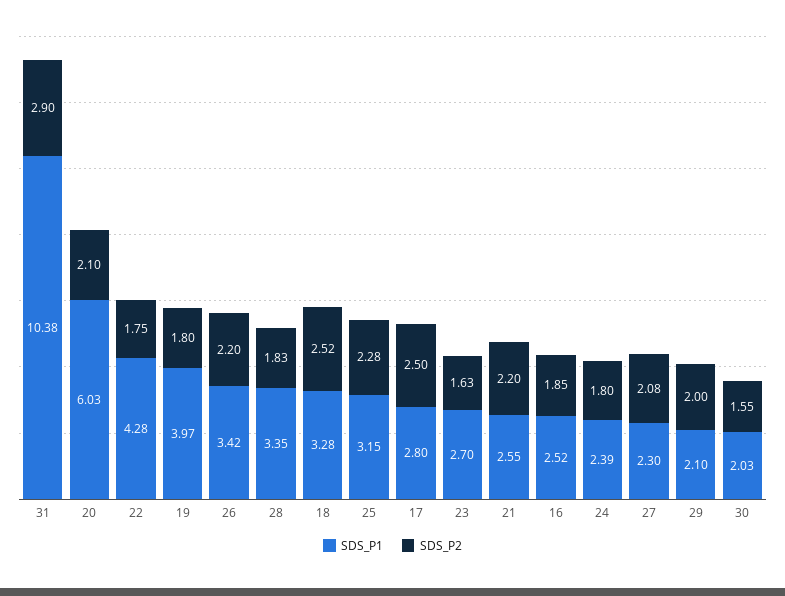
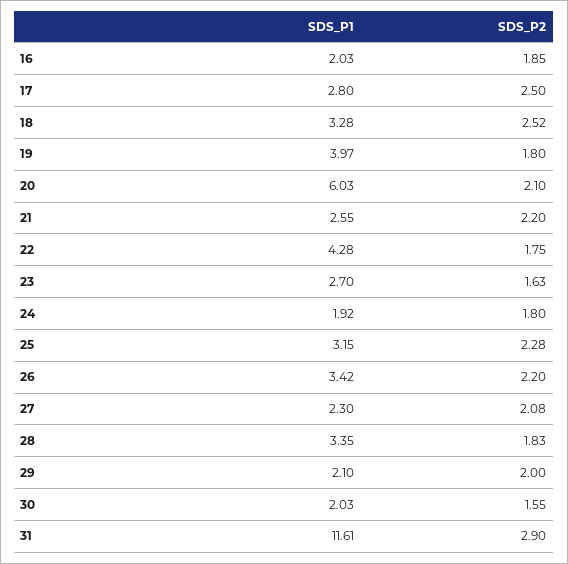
  {
    "SDS_P1": {
-     "31": 10.38,
+     "31": 11.61,
      "20": 6.03,
      "22": 4.28,
      "19": 3.97,
      "26": 3.42,
      "28": 3.35,
      "18": 3.28,
      "25": 3.15,
      "17": 2.8,
      "23": 2.7,
      "21": 2.55,
-     "16": 2.52,
+     "16": 2.03,
-     "24": 2.39,
+     "24": 1.92,
      "27": 2.3,
      "29": 2.1,
      "30": 2.03
    },
    "SDS_P2": {
      "31": 2.9,
      "20": 2.1,
      "22": 1.75,
      "19": 1.8,
      "26": 2.2,
      "28": 1.83,
      "18": 2.52,
      "25": 2.28,
      "17": 2.5,
      "23": 1.63,
      "21": 2.2,
      "16": 1.85,
      "24": 1.8,
      "27": 2.08,
      "29": 2,
      "30": 1.55
    }
  }

